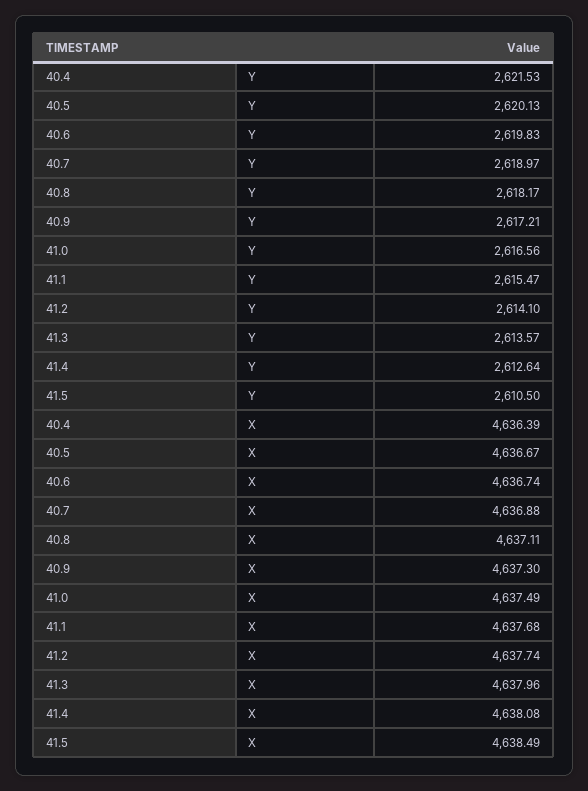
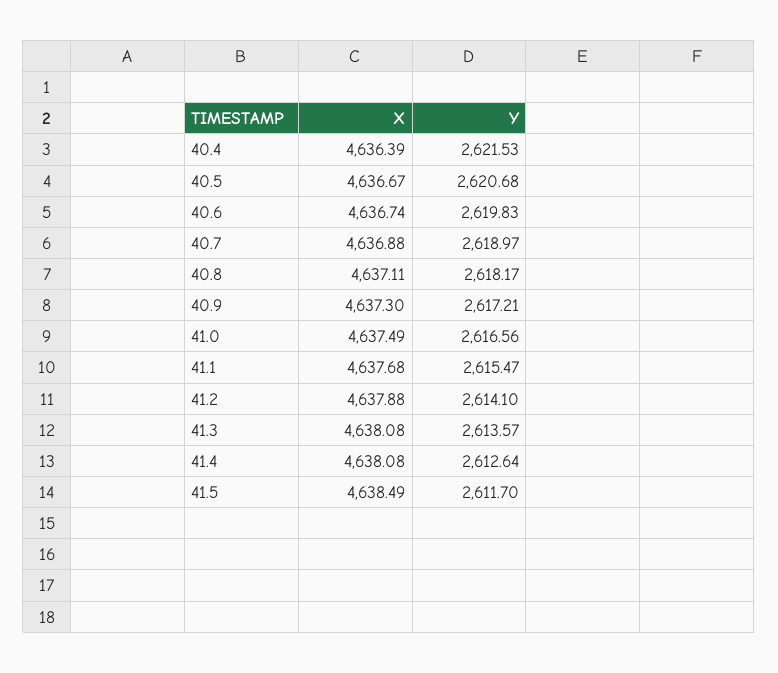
  {
    "40.4": {
      "Y": 2621.53,
      "X": 4636.39
    },
    "40.5": {
-     "Y": 2620.13,
+     "Y": 2620.68,
      "X": 4636.67
    },
    "40.6": {
      "Y": 2619.83,
      "X": 4636.74
    },
    "40.7": {
      "Y": 2618.97,
      "X": 4636.88
    },
    "40.8": {
      "Y": 2618.17,
      "X": 4637.11
    },
    "40.9": {
      "Y": 2617.21,
      "X": 4637.3
    },
    "41.0": {
      "Y": 2616.56,
      "X": 4637.49
    },
    "41.1": {
      "Y": 2615.47,
      "X": 4637.68
    },
    "41.2": {
      "Y": 2614.1,
-     "X": 4637.74
+     "X": 4637.88
    },
    "41.3": {
      "Y": 2613.57,
-     "X": 4637.96
+     "X": 4638.08
    },
    "41.4": {
      "Y": 2612.64,
      "X": 4638.08
    },
    "41.5": {
-     "Y": 2610.5,
+     "Y": 2611.7,
      "X": 4638.49
    }
  }

